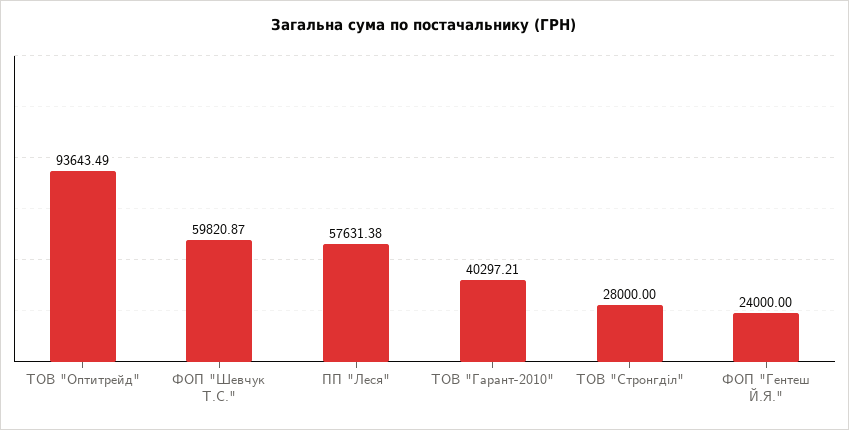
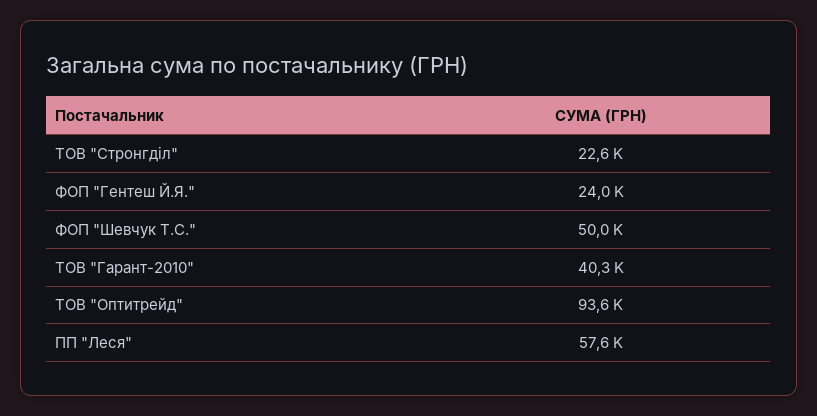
  {
    "ТОВ \"Оптитрейд\"": 93643.49,
-   "ФОП \"Шевчук Т.С.\"": 59820.87,
+   "ФОП \"Шевчук Т.С.\"": 50000,
    "ПП \"Леся\"": 57631.38,
    "ТОВ \"Гарант-2010\"": 40297.21,
-   "ТОВ \"Стронгділ\"": 28000,
+   "ТОВ \"Стронгділ\"": 22600,
    "ФОП \"Гентеш Й.Я.\"": 24000
  }

